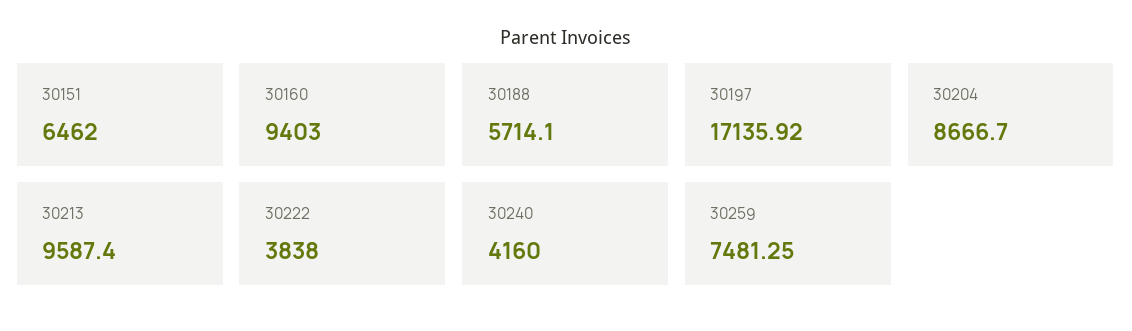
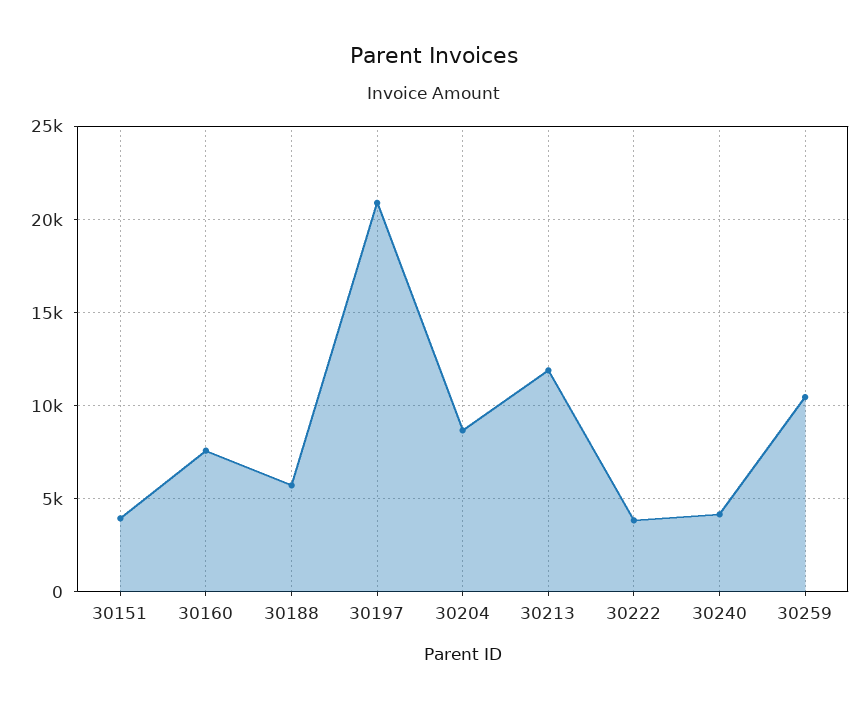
  {
-   "30151": 6462,
+   "30151": 4000,
-   "30160": 9403,
+   "30160": 7500,
    "30188": 5714.1,
-   "30197": 17135.92,
+   "30197": 21000,
    "30204": 8666.7,
-   "30213": 9587.4,
+   "30213": 12000,
    "30222": 3838,
    "30240": 4160,
-   "30259": 7481.25
+   "30259": 10500
  }

